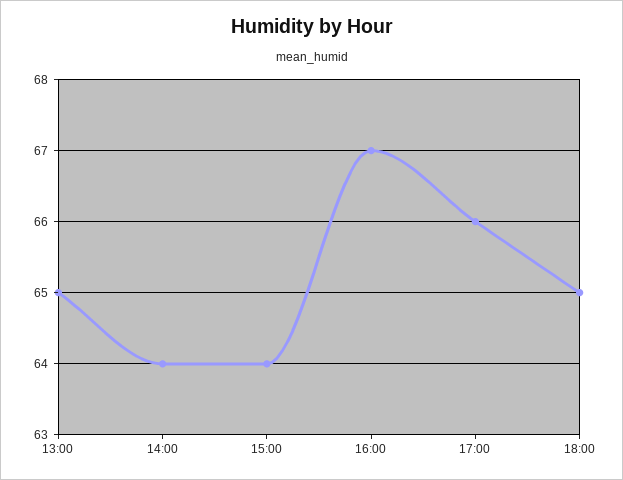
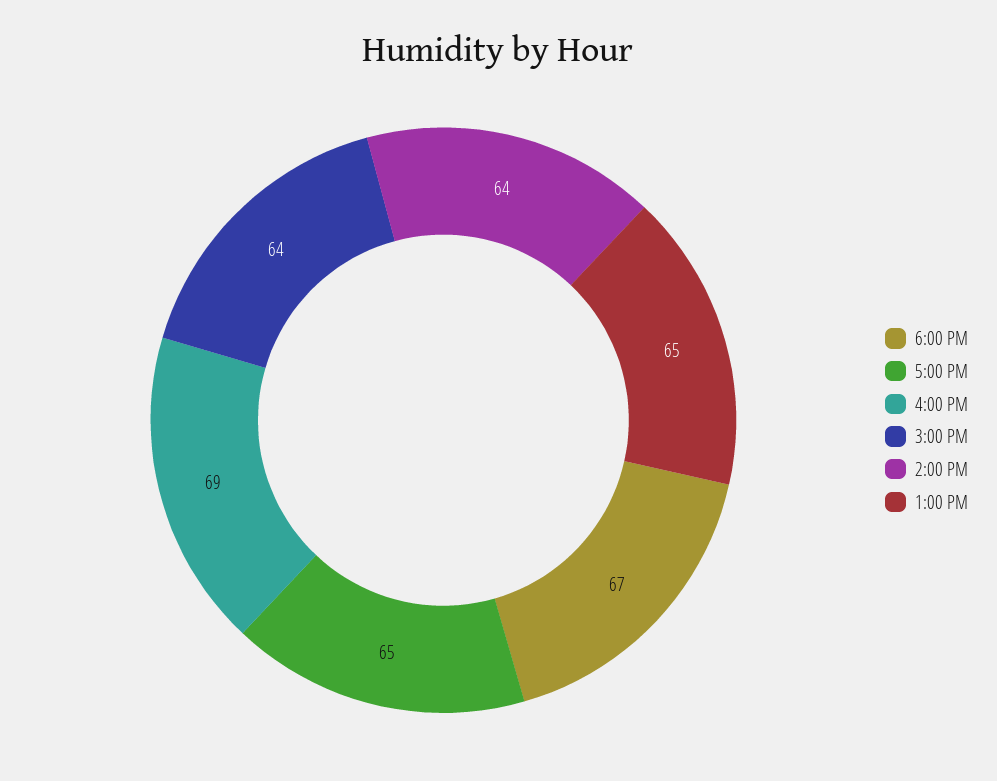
  {
    "13:00": 65,
    "14:00": 64,
    "15:00": 64,
-   "16:00": 67,
+   "16:00": 69,
-   "17:00": 66,
+   "17:00": 65,
-   "18:00": 65
+   "18:00": 67
  }

